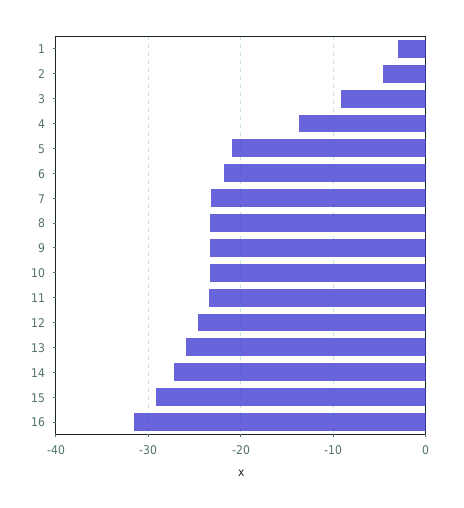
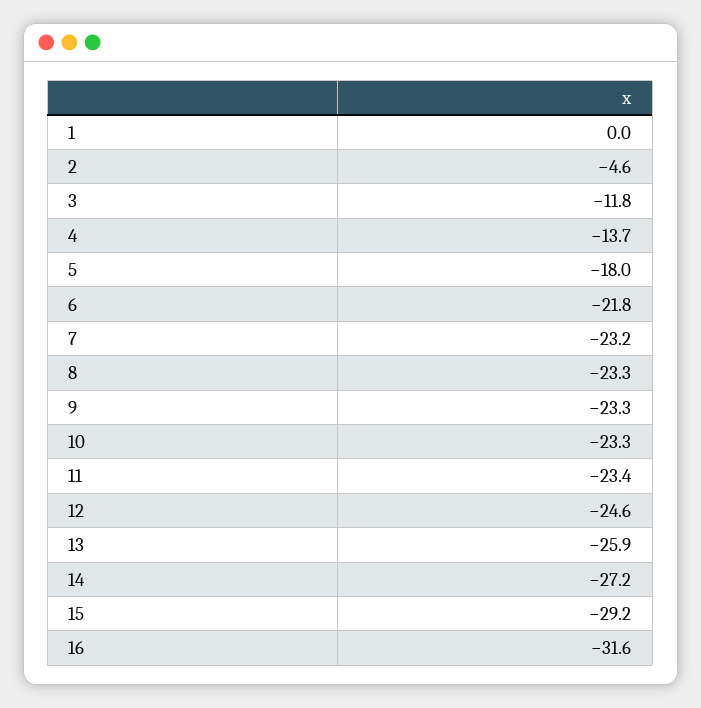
  {
-   "1": -3,
+   "1": 0,
    "2": -4.6,
-   "3": -9,
+   "3": -11.8,
    "4": -13.7,
-   "5": -21,
+   "5": -18,
    "6": -21.8,
    "7": -23.2,
    "8": -23.3,
    "9": -23.3,
    "10": -23.3,
    "11": -23.4,
    "12": -24.6,
    "13": -25.9,
    "14": -27.2,
    "15": -29.2,
    "16": -31.6
  }

